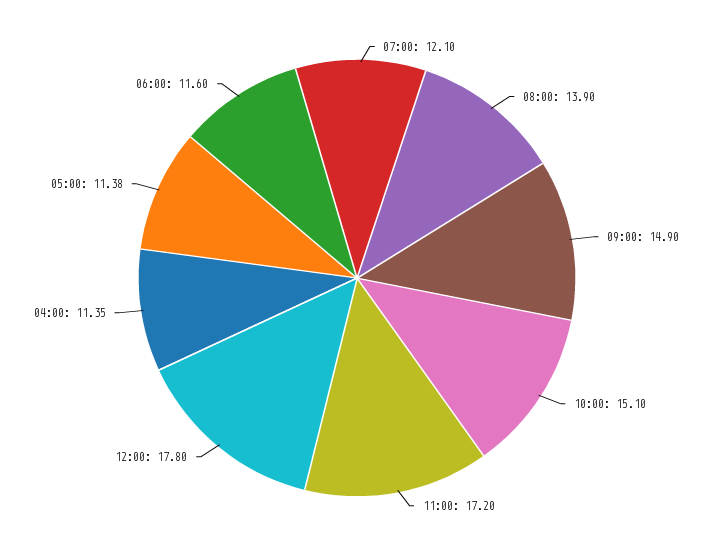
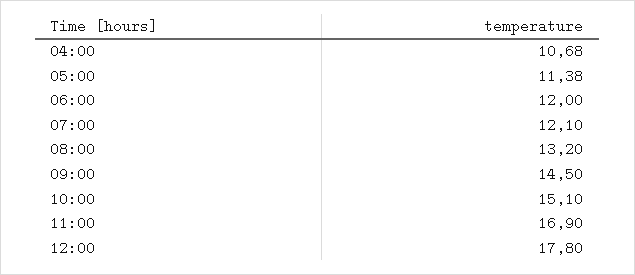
  {
    "07:00": 12.1,
-   "08:00": 13.9,
+   "08:00": 13.2,
-   "09:00": 14.9,
+   "09:00": 14.5,
    "10:00": 15.1,
-   "11:00": 17.2,
+   "11:00": 16.9,
    "12:00": 17.8,
-   "04:00": 11.35,
+   "04:00": 10.68,
    "05:00": 11.38,
-   "06:00": 11.6
+   "06:00": 12
  }

